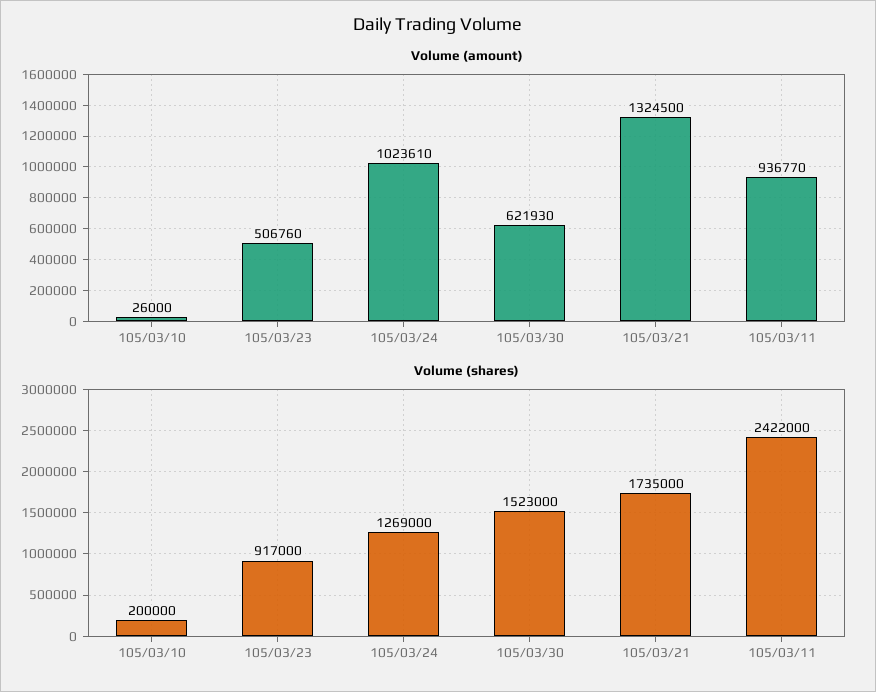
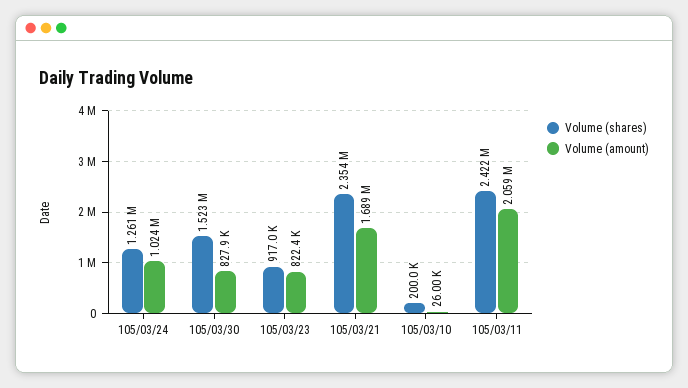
  {
    "Volume (amount)": {
      "105/03/10": 26000,
-     "105/03/23": 506760,
+     "105/03/23": 822400,
      "105/03/24": 1023610,
-     "105/03/30": 621930,
+     "105/03/30": 827900,
-     "105/03/21": 1324500,
+     "105/03/21": 1689000,
-     "105/03/11": 936770
+     "105/03/11": 2059000
    },
    "Volume (shares)": {
      "105/03/10": 200000,
      "105/03/23": 917000,
-     "105/03/24": 1269000,
+     "105/03/24": 1261000,
      "105/03/30": 1523000,
-     "105/03/21": 1735000,
+     "105/03/21": 2354000,
      "105/03/11": 2422000
    }
  }

